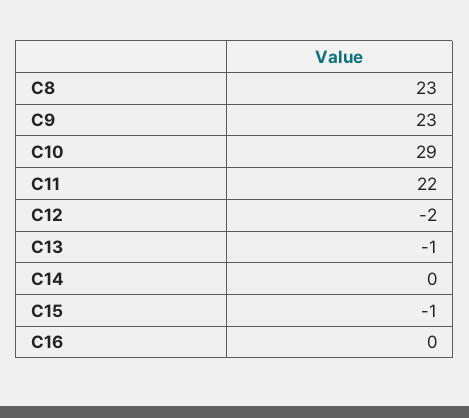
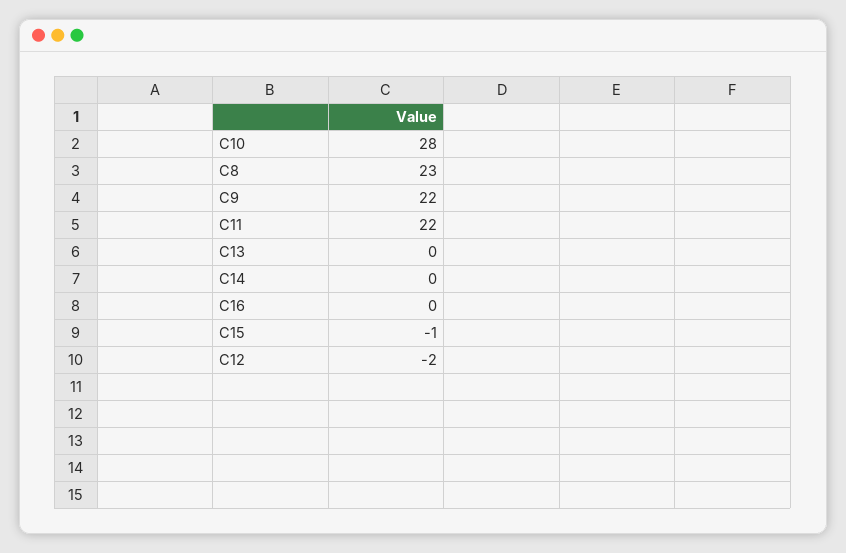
  {
    "C8": 23,
-   "C9": 23,
+   "C9": 22,
-   "C10": 29,
+   "C10": 28,
    "C11": 22,
    "C12": -2,
-   "C13": -1,
+   "C13": 0,
    "C14": 0,
    "C15": -1,
    "C16": 0
  }

